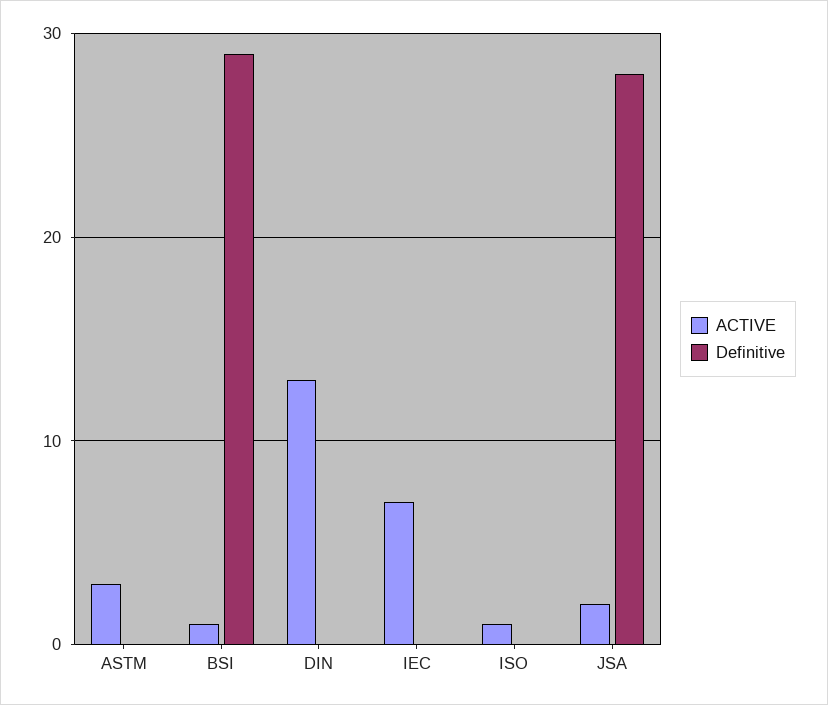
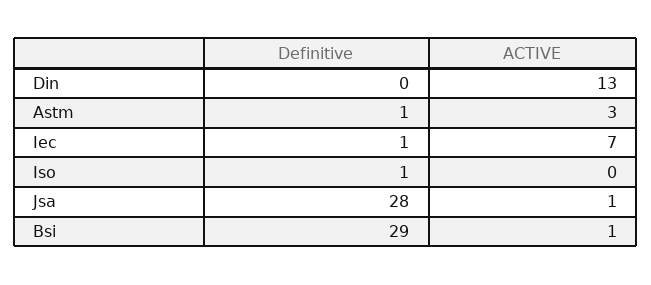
  {
    "ACTIVE": {
      "ASTM": 3,
      "BSI": 1,
      "DIN": 13,
      "IEC": 7,
-     "ISO": 1,
+     "ISO": 0,
-     "JSA": 2
+     "JSA": 1
    },
    "Definitive": {
-     "ASTM": 0,
+     "ASTM": 1,
      "BSI": 29,
      "DIN": 0,
-     "IEC": 0,
+     "IEC": 1,
-     "ISO": 0,
+     "ISO": 1,
      "JSA": 28
    }
  }

